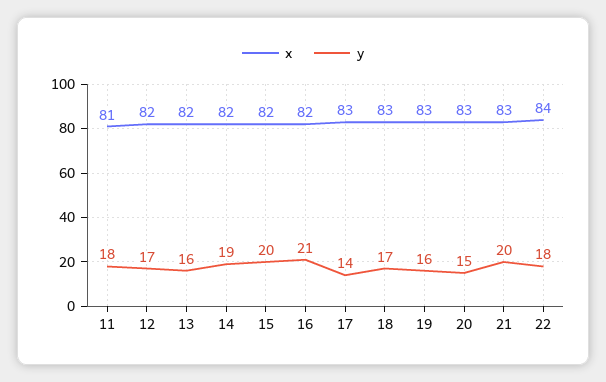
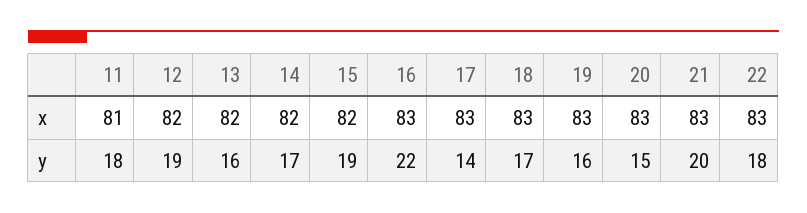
  {
    "x": {
      "11": 81,
      "12": 82,
      "13": 82,
      "14": 82,
      "15": 82,
-     "16": 82,
+     "16": 83,
      "17": 83,
      "18": 83,
      "19": 83,
      "20": 83,
      "21": 83,
-     "22": 84
+     "22": 83
    },
    "y": {
      "11": 18,
-     "12": 17,
+     "12": 19,
      "13": 16,
-     "14": 19,
+     "14": 17,
-     "15": 20,
+     "15": 19,
-     "16": 21,
+     "16": 22,
      "17": 14,
      "18": 17,
      "19": 16,
      "20": 15,
      "21": 20,
      "22": 18
    }
  }

